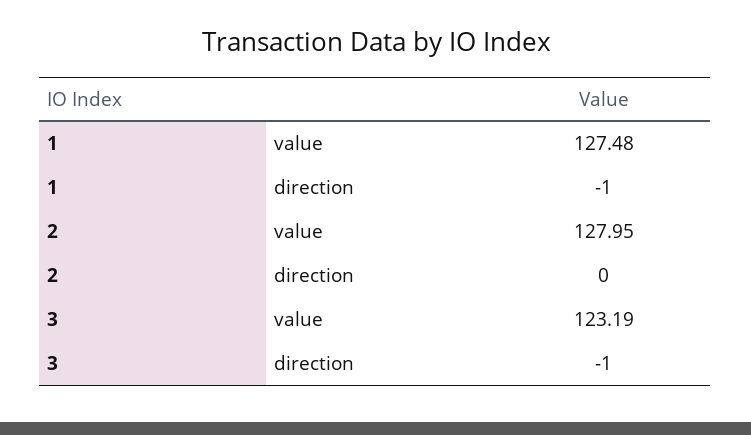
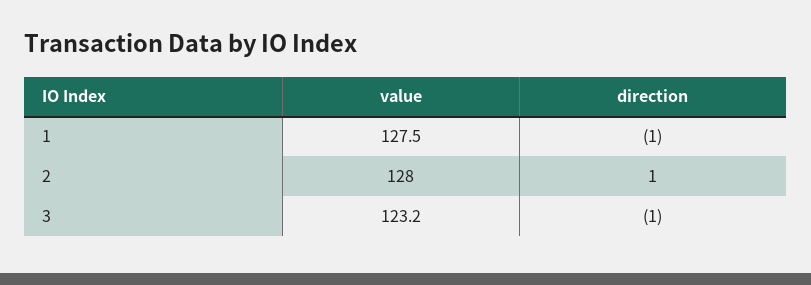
  {
    "1": {
      "value": 127.48,
      "direction": -1
    },
    "2": {
      "value": 127.95,
-     "direction": 0
+     "direction": 1
    },
    "3": {
      "value": 123.19,
      "direction": -1
    }
  }

